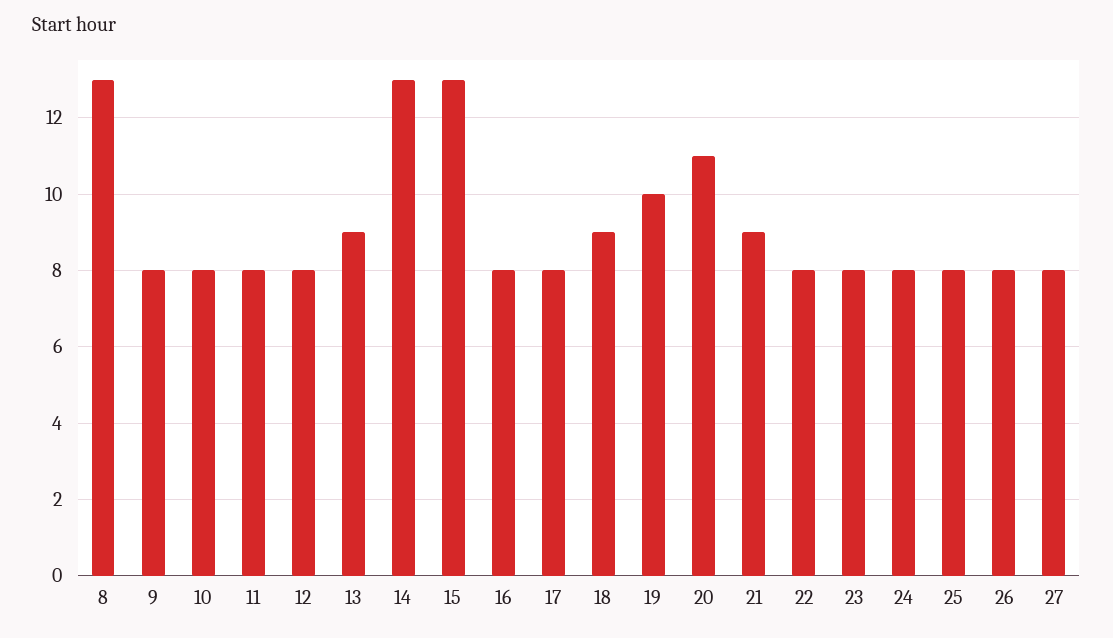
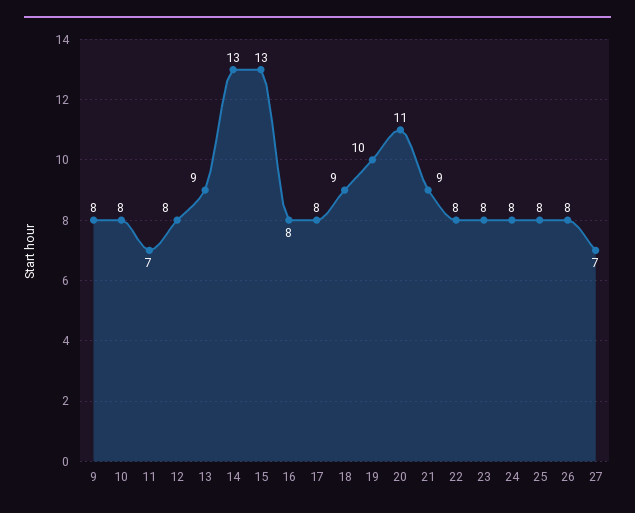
  {
-   "8": 13,
    "9": 8,
    "10": 8,
-   "11": 8,
+   "11": 7,
    "12": 8,
    "13": 9,
    "14": 13,
    "15": 13,
    "16": 8,
    "17": 8,
    "18": 9,
    "19": 10,
    "20": 11,
    "21": 9,
    "22": 8,
    "23": 8,
    "24": 8,
    "25": 8,
    "26": 8,
-   "27": 8
+   "27": 7
  }

